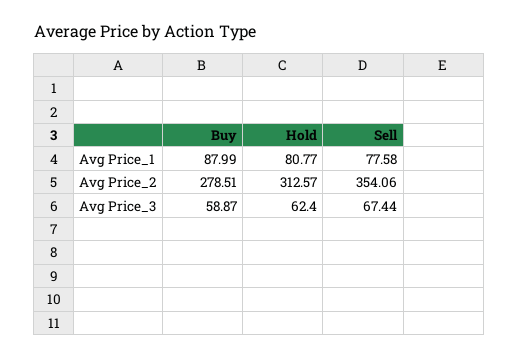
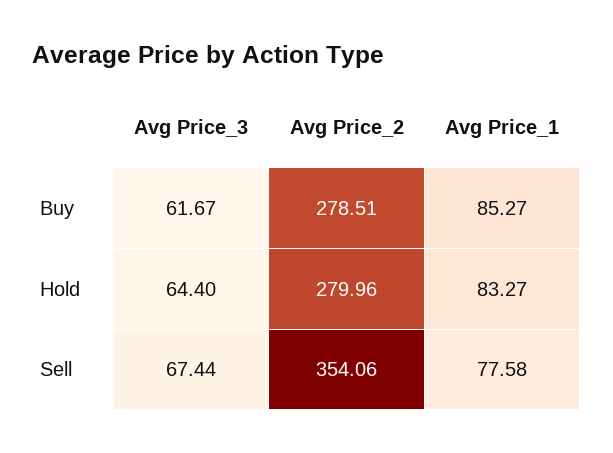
  {
    "Buy": {
-     "Avg Price_1": 87.99,
+     "Avg Price_1": 85.27,
      "Avg Price_2": 278.51,
-     "Avg Price_3": 58.87
+     "Avg Price_3": 61.67
    },
    "Hold": {
-     "Avg Price_1": 80.77,
+     "Avg Price_1": 83.27,
-     "Avg Price_2": 312.57,
+     "Avg Price_2": 279.96,
-     "Avg Price_3": 62.4
+     "Avg Price_3": 64.4
    },
    "Sell": {
      "Avg Price_1": 77.58,
      "Avg Price_2": 354.06,
      "Avg Price_3": 67.44
    }
  }

